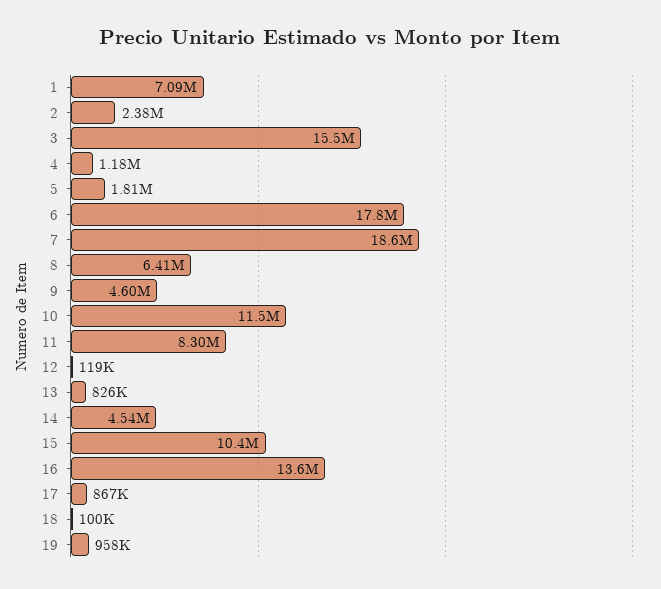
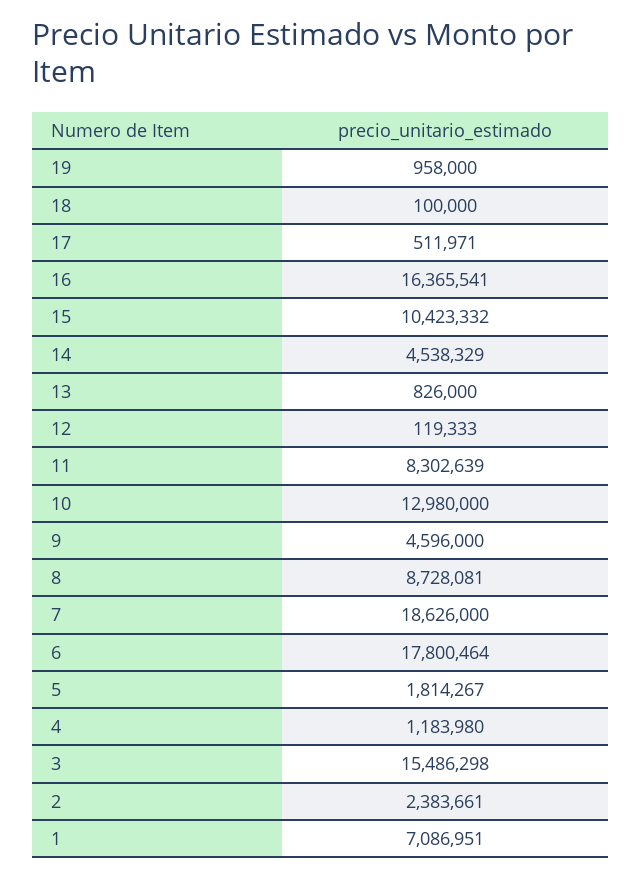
  {
    "1": 7086951,
    "2": 2383661,
    "3": 15486298,
    "4": 1183980,
    "5": 1814267,
    "6": 17800464,
    "7": 18626000,
-   "8": 6410000,
+   "8": 8728081,
    "9": 4596000,
-   "10": 11500000,
+   "10": 12980000,
    "11": 8302639,
    "12": 119333,
    "13": 826000,
    "14": 4538329,
    "15": 10423332,
-   "16": 13600000,
+   "16": 16365541,
-   "17": 867000,
+   "17": 511971,
    "18": 100000,
    "19": 958000
  }

